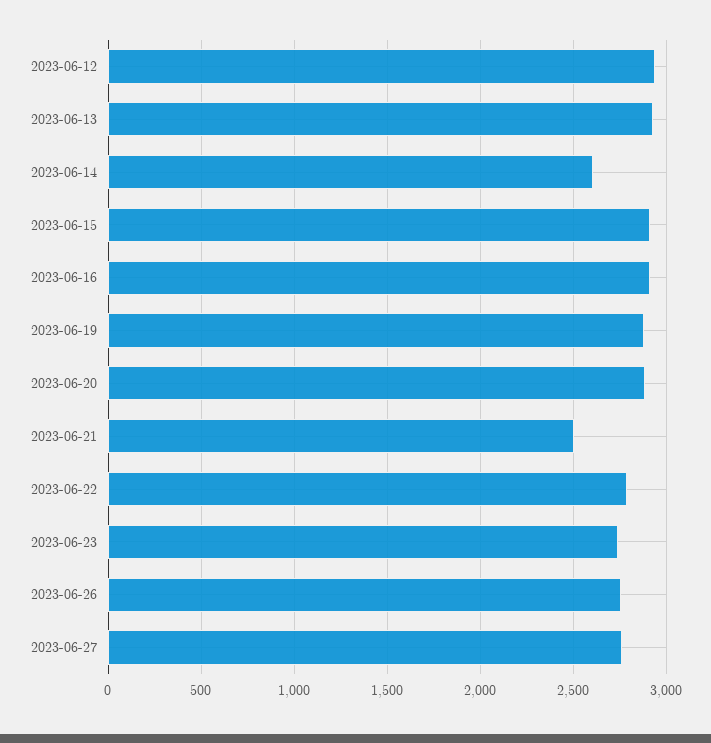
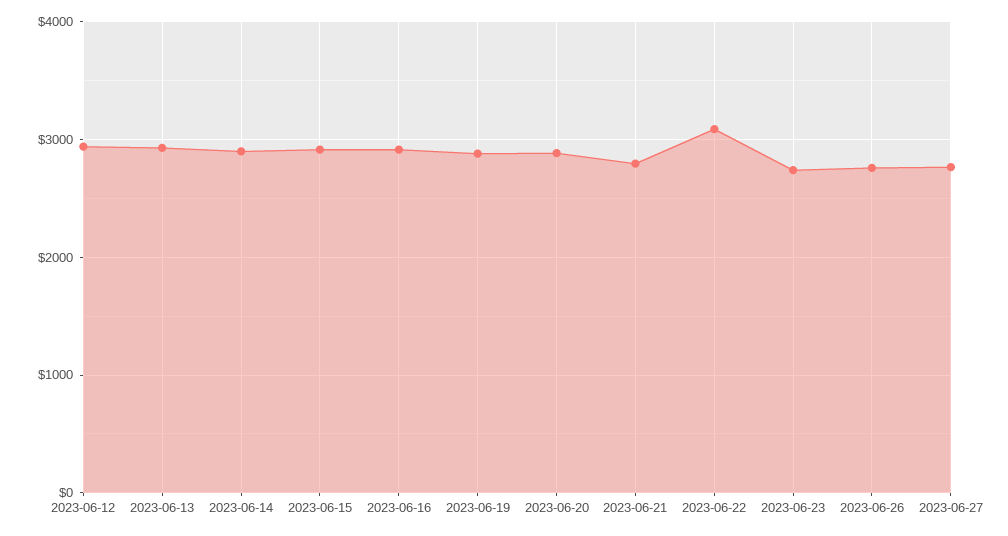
  {
    "2023-06-12": 2950,
    "2023-06-13": 2950,
-   "2023-06-14": 2600,
+   "2023-06-14": 2900,
    "2023-06-15": 2900,
    "2023-06-16": 2900,
    "2023-06-19": 2900,
    "2023-06-20": 2900,
-   "2023-06-21": 2500,
+   "2023-06-21": 2800,
-   "2023-06-22": 2800,
+   "2023-06-22": 3100,
    "2023-06-23": 2750,
    "2023-06-26": 2750,
    "2023-06-27": 2750
  }

